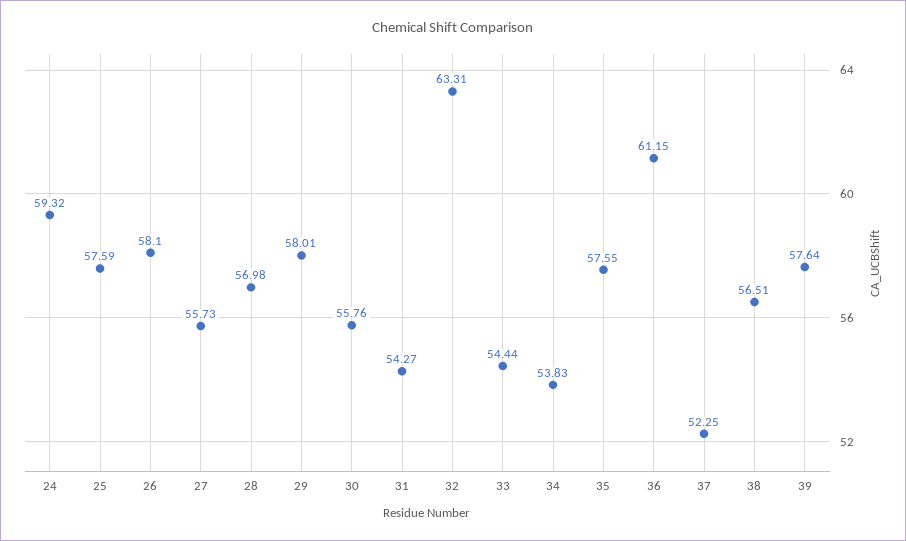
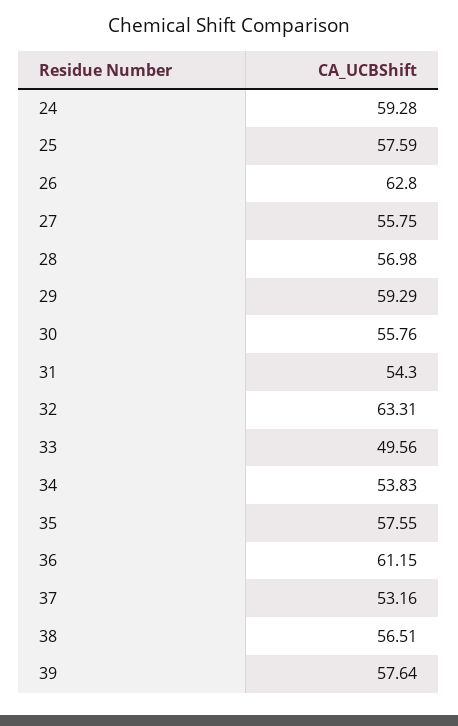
  {
-   "24": 59.32,
+   "24": 59.28,
    "25": 57.59,
-   "26": 58.1,
+   "26": 62.8,
-   "27": 55.73,
+   "27": 55.75,
    "28": 56.98,
-   "29": 58.01,
+   "29": 59.29,
    "30": 55.76,
-   "31": 54.27,
+   "31": 54.3,
    "32": 63.31,
-   "33": 54.44,
+   "33": 49.56,
    "34": 53.83,
    "35": 57.55,
    "36": 61.15,
-   "37": 52.25,
+   "37": 53.16,
    "38": 56.51,
    "39": 57.64
  }

